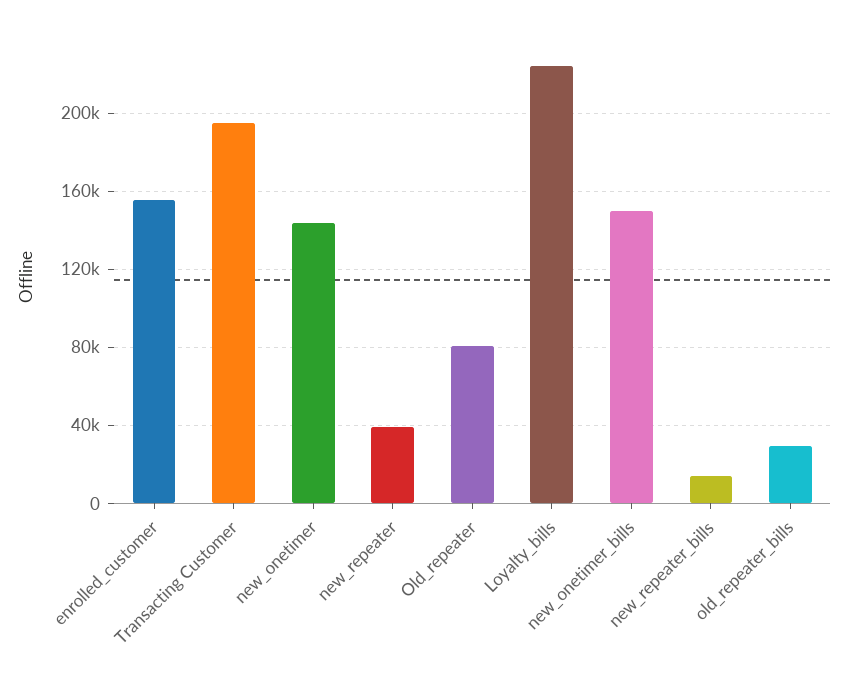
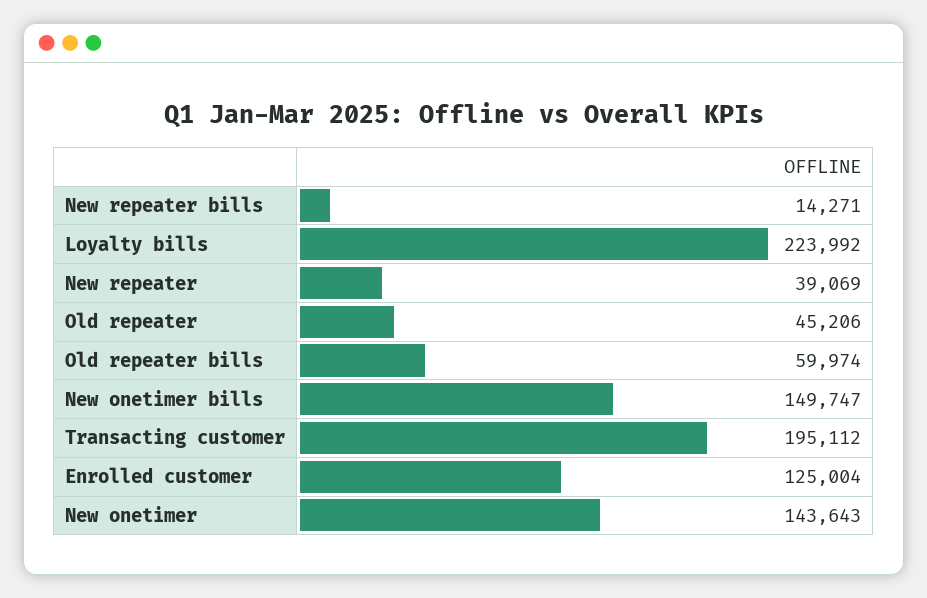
  {
-   "enrolled_customer": 155000,
+   "enrolled_customer": 125004,
    "Transacting Customer": 195112,
    "new_onetimer": 143643,
    "new_repeater": 39069,
-   "Old_repeater": 80000,
+   "Old_repeater": 45206,
    "Loyalty_bills": 223992,
    "new_onetimer_bills": 149747,
    "new_repeater_bills": 14271,
-   "old_repeater_bills": 30000
+   "old_repeater_bills": 59974
  }

